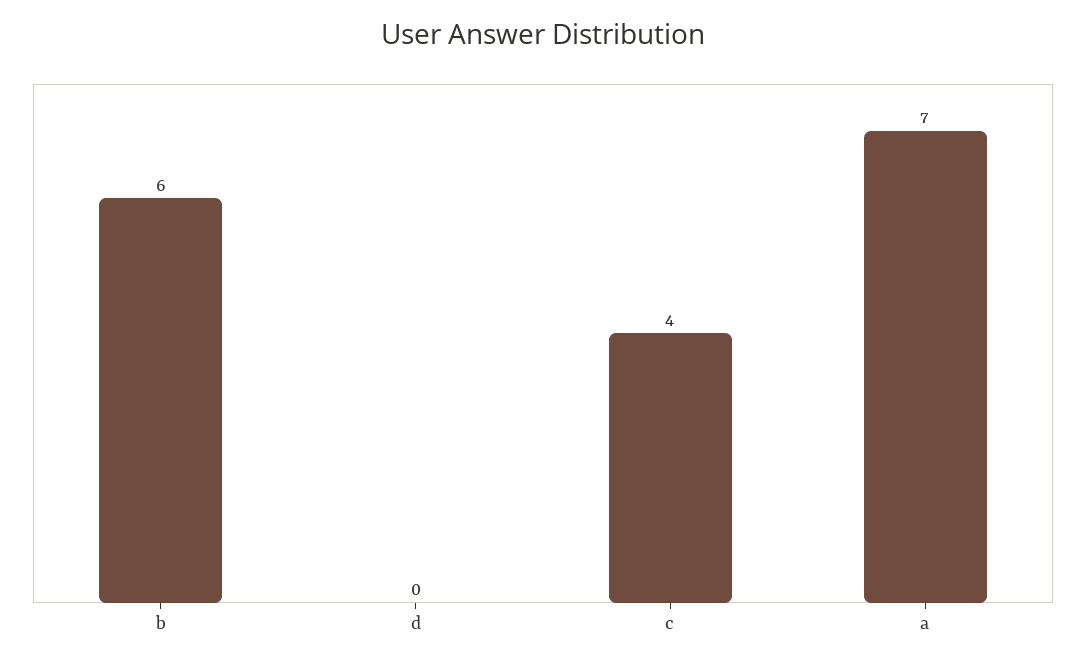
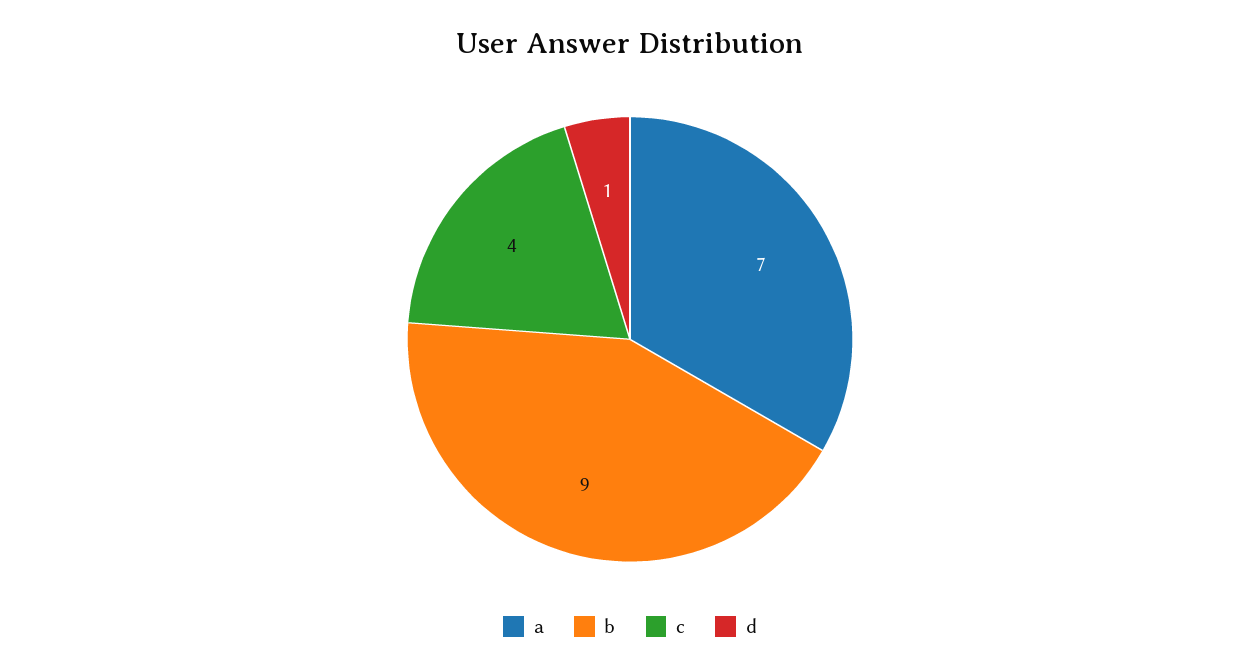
  {
-   "b": 6,
+   "b": 9,
-   "d": 0,
+   "d": 1,
    "c": 4,
    "a": 7
  }

